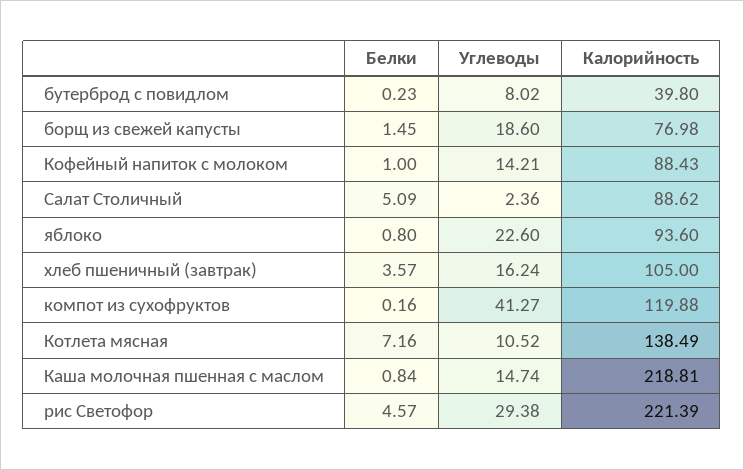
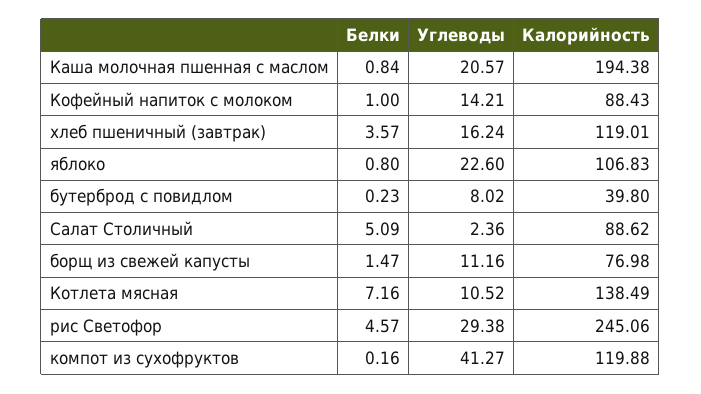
  {
    "Белки": {
      "бутерброд с повидлом": 0.23,
-     "борщ из свежей капусты": 1.45,
+     "борщ из свежей капусты": 1.47,
      "Кофейный напиток с молоком": 1,
      "Салат Столичный": 5.09,
      "яблоко": 0.8,
      "хлеб пшеничный (завтрак)": 3.57,
      "компот из сухофруктов": 0.16,
      "Котлета мясная": 7.16,
      "Каша молочная пшенная с маслом": 0.84,
      "рис Светофор": 4.57
    },
    "Углеводы": {
      "бутерброд с повидлом": 8.02,
-     "борщ из свежей капусты": 18.6,
+     "борщ из свежей капусты": 11.16,
      "Кофейный напиток с молоком": 14.21,
      "Салат Столичный": 2.36,
      "яблоко": 22.6,
      "хлеб пшеничный (завтрак)": 16.24,
      "компот из сухофруктов": 41.27,
      "Котлета мясная": 10.52,
-     "Каша молочная пшенная с маслом": 14.74,
+     "Каша молочная пшенная с маслом": 20.57,
      "рис Светофор": 29.38
    },
    "Калорийность": {
      "бутерброд с повидлом": 39.8,
      "борщ из свежей капусты": 76.98,
      "Кофейный напиток с молоком": 88.43,
      "Салат Столичный": 88.62,
-     "яблоко": 93.6,
+     "яблоко": 106.83,
-     "хлеб пшеничный (завтрак)": 105,
+     "хлеб пшеничный (завтрак)": 119.01,
      "компот из сухофруктов": 119.88,
      "Котлета мясная": 138.49,
-     "Каша молочная пшенная с маслом": 218.81,
+     "Каша молочная пшенная с маслом": 194.38,
-     "рис Светофор": 221.39
+     "рис Светофор": 245.06
    }
  }

